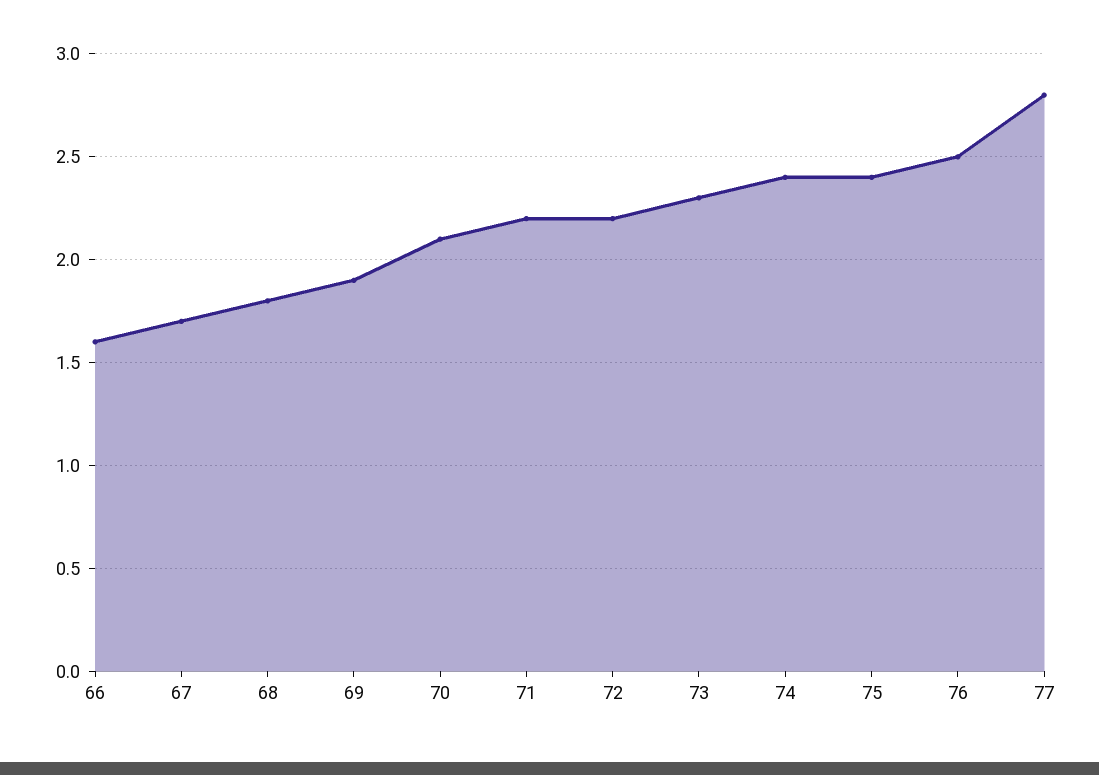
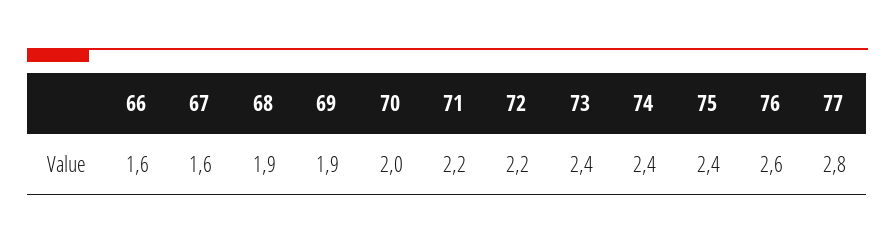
  {
    "66": 1.6,
-   "67": 1.7,
+   "67": 1.6,
-   "68": 1.8,
+   "68": 1.9,
    "69": 1.9,
-   "70": 2.1,
+   "70": 2,
    "71": 2.2,
    "72": 2.2,
-   "73": 2.3,
+   "73": 2.4,
    "74": 2.4,
    "75": 2.4,
-   "76": 2.5,
+   "76": 2.6,
    "77": 2.8
  }

